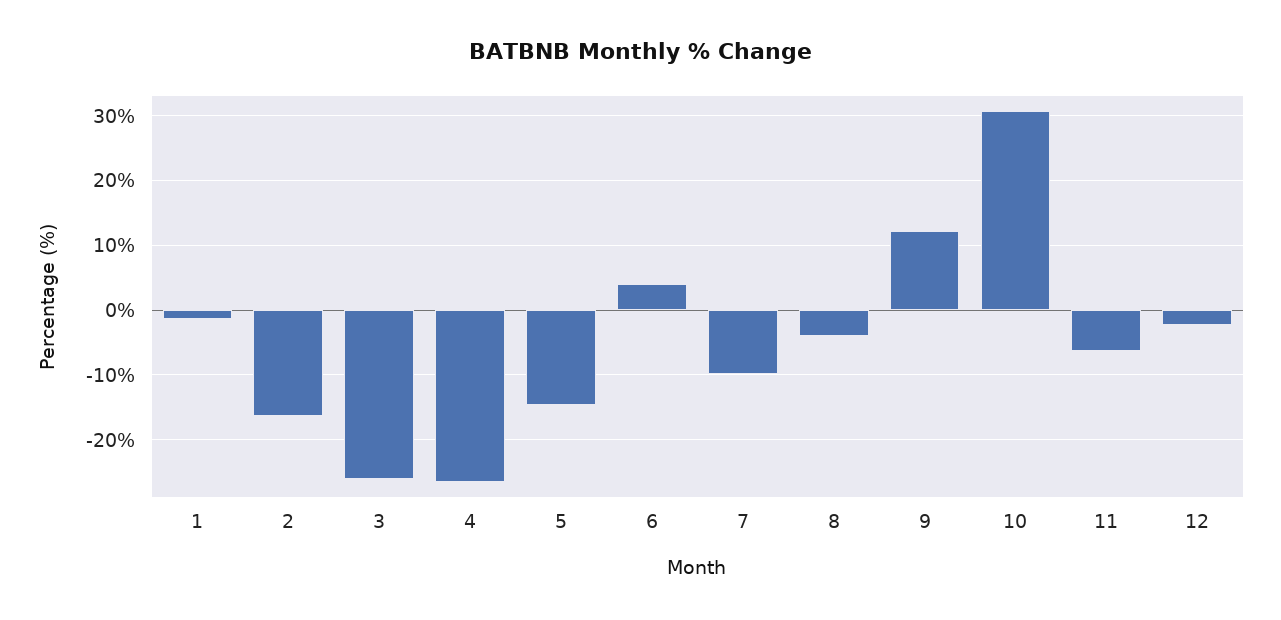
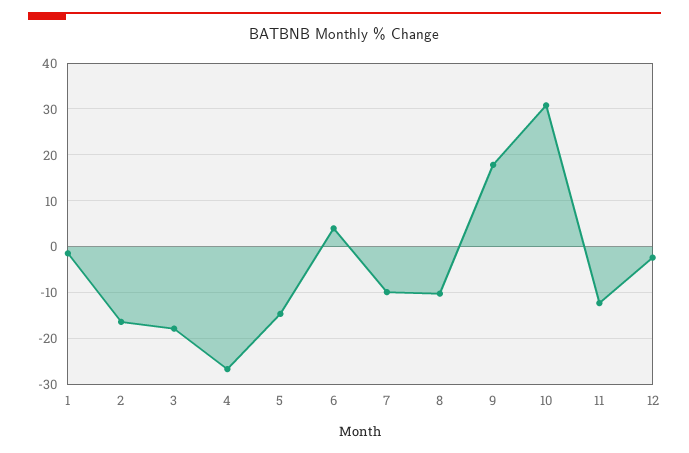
  {
    "1": -1,
    "2": -16,
-   "3": -26,
+   "3": -18,
    "4": -27,
    "5": -15,
    "6": 4,
    "7": -10,
-   "8": -4,
+   "8": -10,
-   "9": 12,
+   "9": 18,
    "10": 31,
-   "11": -6,
+   "11": -12,
    "12": -2
  }

